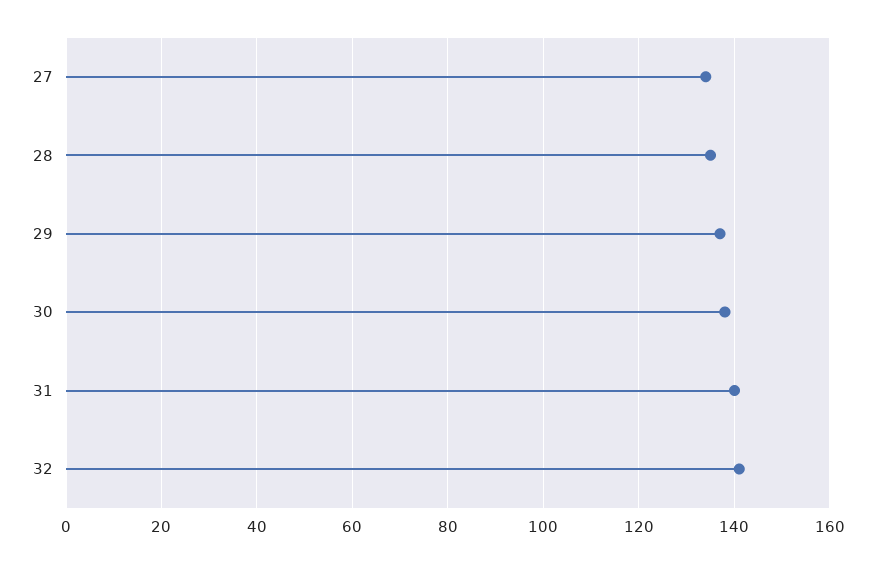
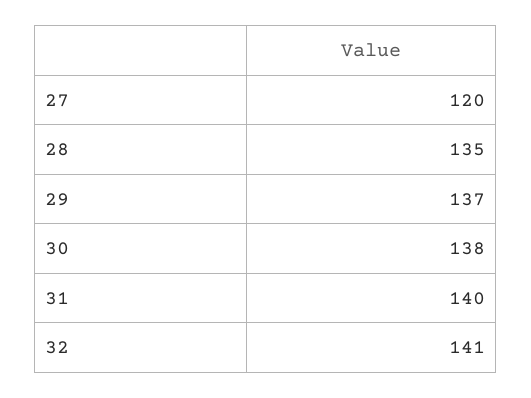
  {
-   "27": 135,
+   "27": 120,
    "28": 135,
    "29": 137,
    "30": 138,
    "31": 140,
    "32": 141
  }

